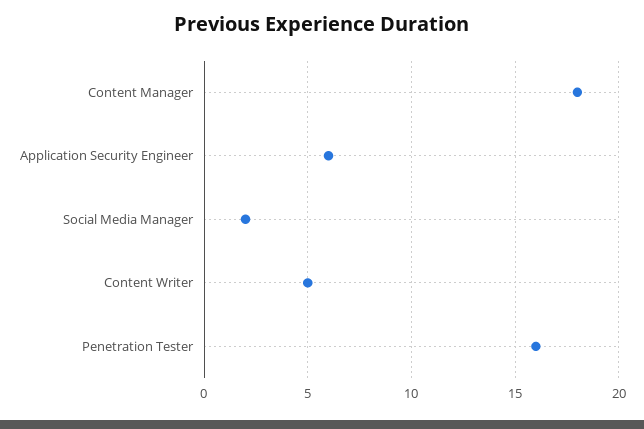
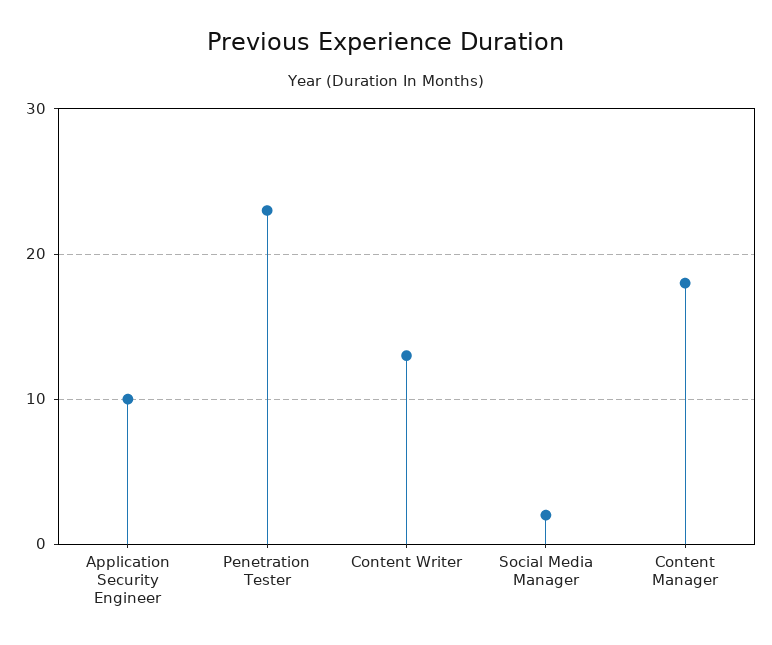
  {
    "Content Manager": 18,
-   "Application Security Engineer": 6,
+   "Application Security Engineer": 10,
    "Social Media Manager": 2,
-   "Content Writer": 5,
+   "Content Writer": 13,
-   "Penetration Tester": 16
+   "Penetration Tester": 23
  }

